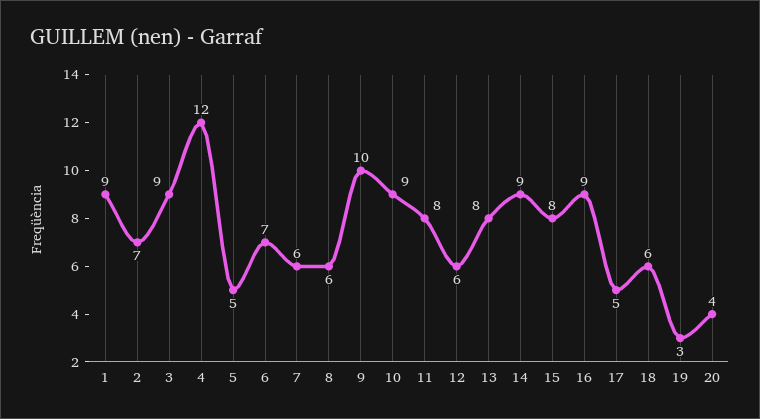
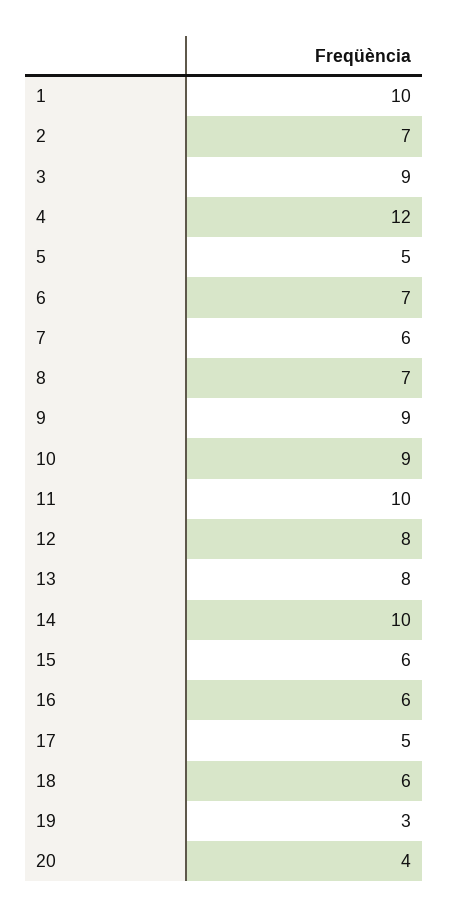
  {
-   "1": 9,
+   "1": 10,
    "2": 7,
    "3": 9,
    "4": 12,
    "5": 5,
    "6": 7,
    "7": 6,
-   "8": 6,
+   "8": 7,
-   "9": 10,
+   "9": 9,
    "10": 9,
-   "11": 8,
+   "11": 10,
-   "12": 6,
+   "12": 8,
    "13": 8,
-   "14": 9,
+   "14": 10,
-   "15": 8,
+   "15": 6,
-   "16": 9,
+   "16": 6,
    "17": 5,
    "18": 6,
    "19": 3,
    "20": 4
  }

